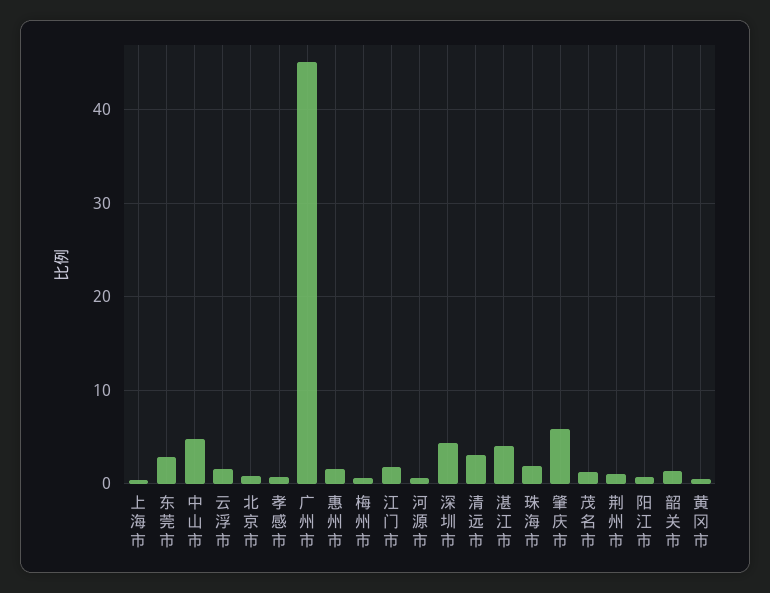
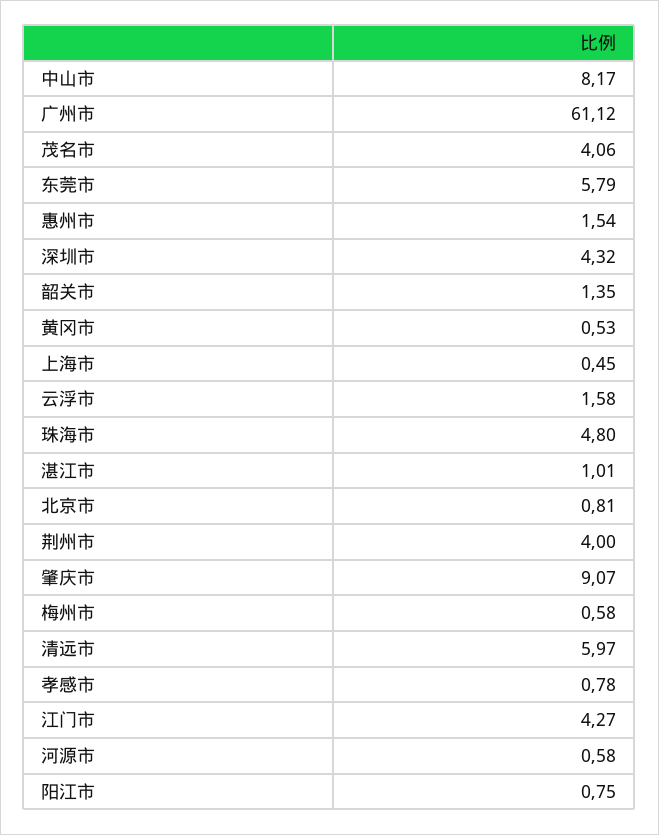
  {
    "上海市": 0.45,
-   "东莞市": 3,
+   "东莞市": 5.79,
-   "中山市": 5,
+   "中山市": 8.17,
    "云浮市": 1.58,
    "北京市": 0.81,
    "孝感市": 0.78,
-   "广州市": 45,
+   "广州市": 61.12,
    "惠州市": 1.54,
    "梅州市": 0.58,
-   "江门市": 2,
+   "江门市": 4.27,
    "河源市": 0.58,
    "深圳市": 4.32,
-   "清远市": 3,
+   "清远市": 5.97,
-   "湛江市": 4,
+   "湛江市": 1.01,
-   "珠海市": 2,
+   "珠海市": 4.8,
-   "肇庆市": 6,
+   "肇庆市": 9.07,
-   "茂名市": 1,
+   "茂名市": 4.06,
-   "荆州市": 1,
+   "荆州市": 4,
    "阳江市": 0.75,
    "韶关市": 1.35,
    "黄冈市": 0.53
  }

